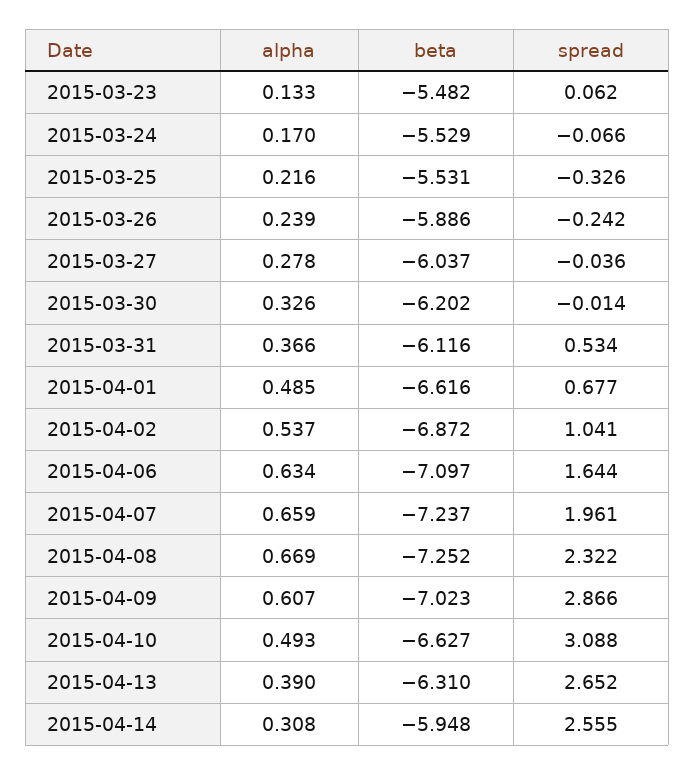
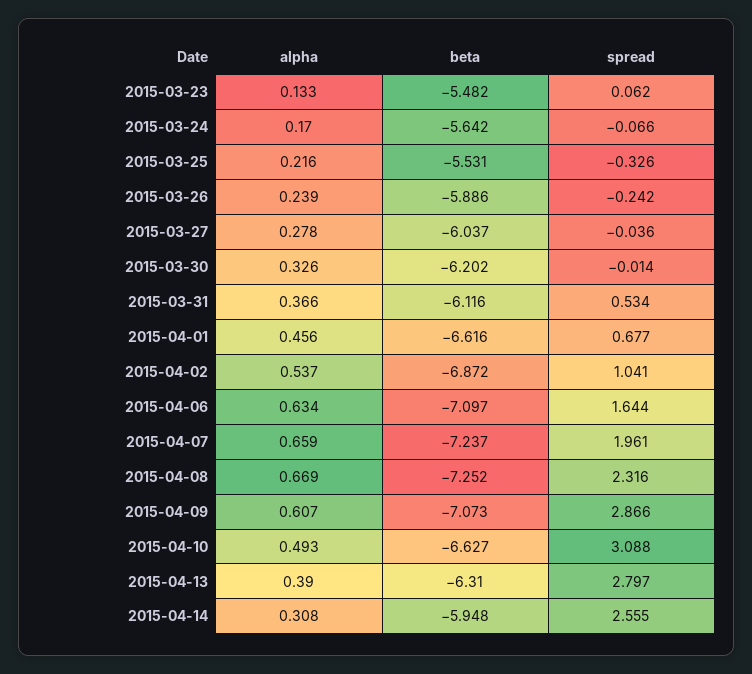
  {
    "alpha": {
      "2015-03-23": 0.133,
      "2015-03-24": 0.17,
      "2015-03-25": 0.216,
      "2015-03-26": 0.239,
      "2015-03-27": 0.278,
      "2015-03-30": 0.326,
      "2015-03-31": 0.366,
-     "2015-04-01": 0.485,
+     "2015-04-01": 0.456,
      "2015-04-02": 0.537,
      "2015-04-06": 0.634,
      "2015-04-07": 0.659,
      "2015-04-08": 0.669,
      "2015-04-09": 0.607,
      "2015-04-10": 0.493,
      "2015-04-13": 0.39,
      "2015-04-14": 0.308
    },
    "beta": {
      "2015-03-23": -5.482,
-     "2015-03-24": -5.529,
+     "2015-03-24": -5.642,
      "2015-03-25": -5.531,
      "2015-03-26": -5.886,
      "2015-03-27": -6.037,
      "2015-03-30": -6.202,
      "2015-03-31": -6.116,
      "2015-04-01": -6.616,
      "2015-04-02": -6.872,
      "2015-04-06": -7.097,
      "2015-04-07": -7.237,
      "2015-04-08": -7.252,
-     "2015-04-09": -7.023,
+     "2015-04-09": -7.073,
      "2015-04-10": -6.627,
      "2015-04-13": -6.31,
      "2015-04-14": -5.948
    },
    "spread": {
      "2015-03-23": 0.062,
      "2015-03-24": -0.066,
      "2015-03-25": -0.326,
      "2015-03-26": -0.242,
      "2015-03-27": -0.036,
      "2015-03-30": -0.014,
      "2015-03-31": 0.534,
      "2015-04-01": 0.677,
      "2015-04-02": 1.041,
      "2015-04-06": 1.644,
      "2015-04-07": 1.961,
-     "2015-04-08": 2.322,
+     "2015-04-08": 2.316,
      "2015-04-09": 2.866,
      "2015-04-10": 3.088,
-     "2015-04-13": 2.652,
+     "2015-04-13": 2.797,
      "2015-04-14": 2.555
    }
  }

